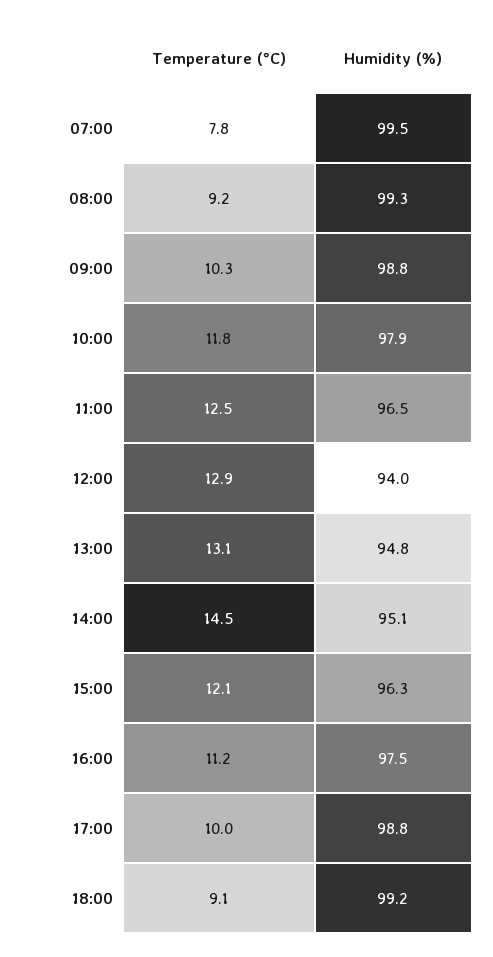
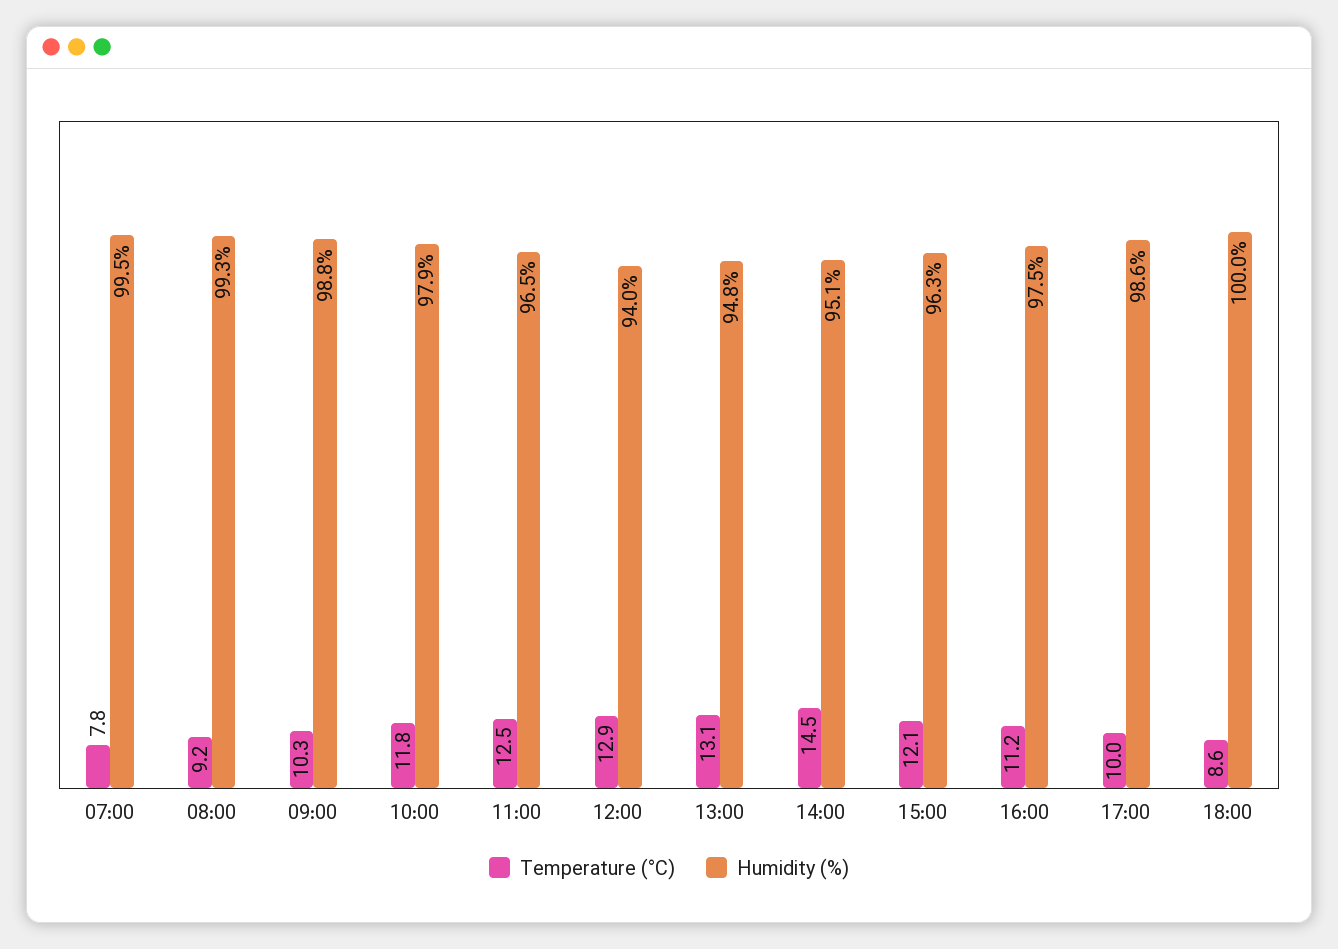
  {
    "Temperature (°C)": {
      "07:00": 7.8,
      "08:00": 9.2,
      "09:00": 10.3,
      "10:00": 11.8,
      "11:00": 12.5,
      "12:00": 12.9,
      "13:00": 13.1,
      "14:00": 14.5,
      "15:00": 12.1,
      "16:00": 11.2,
      "17:00": 10,
-     "18:00": 9.1
+     "18:00": 8.6
    },
    "Humidity (%)": {
      "07:00": 99.5,
      "08:00": 99.3,
      "09:00": 98.8,
      "10:00": 97.9,
      "11:00": 96.5,
      "12:00": 94,
      "13:00": 94.8,
      "14:00": 95.1,
      "15:00": 96.3,
      "16:00": 97.5,
-     "17:00": 98.8,
+     "17:00": 98.6,
-     "18:00": 99.2
+     "18:00": 100
    }
  }

